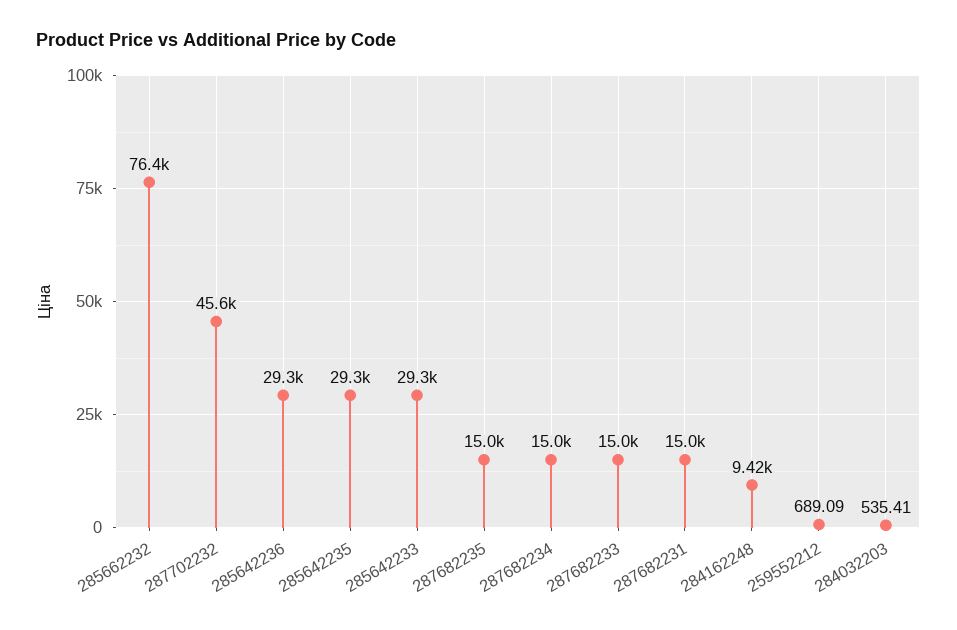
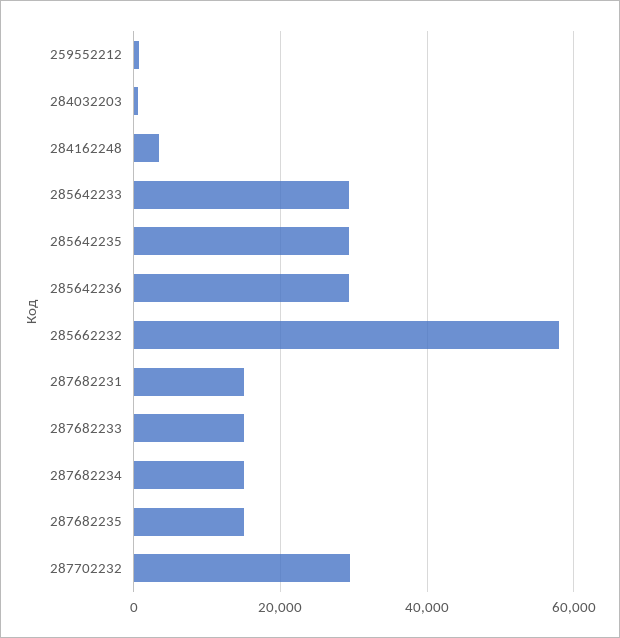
  {
-   "285662232": 76400,
+   "285662232": 58000,
-   "287702232": 45600,
+   "287702232": 30000,
    "285642236": 29300,
    "285642235": 29300,
    "285642233": 29300,
    "287682235": 15000,
    "287682234": 15000,
    "287682233": 15000,
    "287682231": 15000,
-   "284162248": 9420,
+   "284162248": 4000,
    "259552212": 689.09,
    "284032203": 535.41
  }

